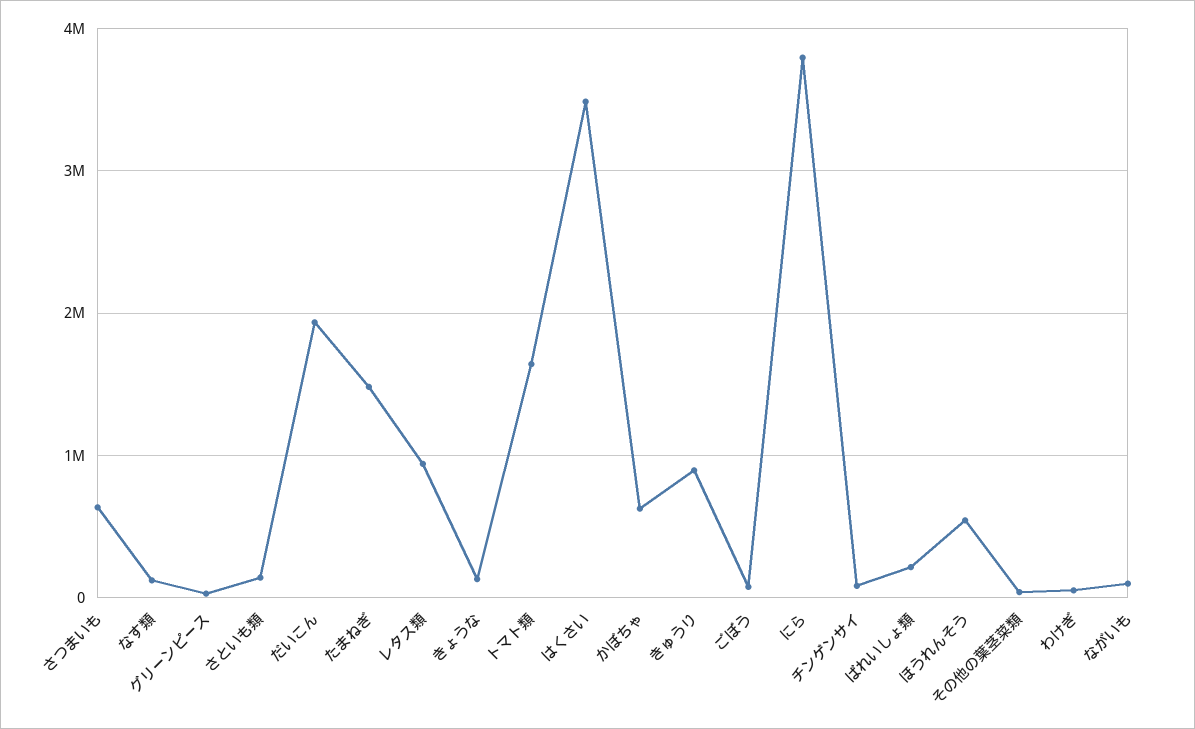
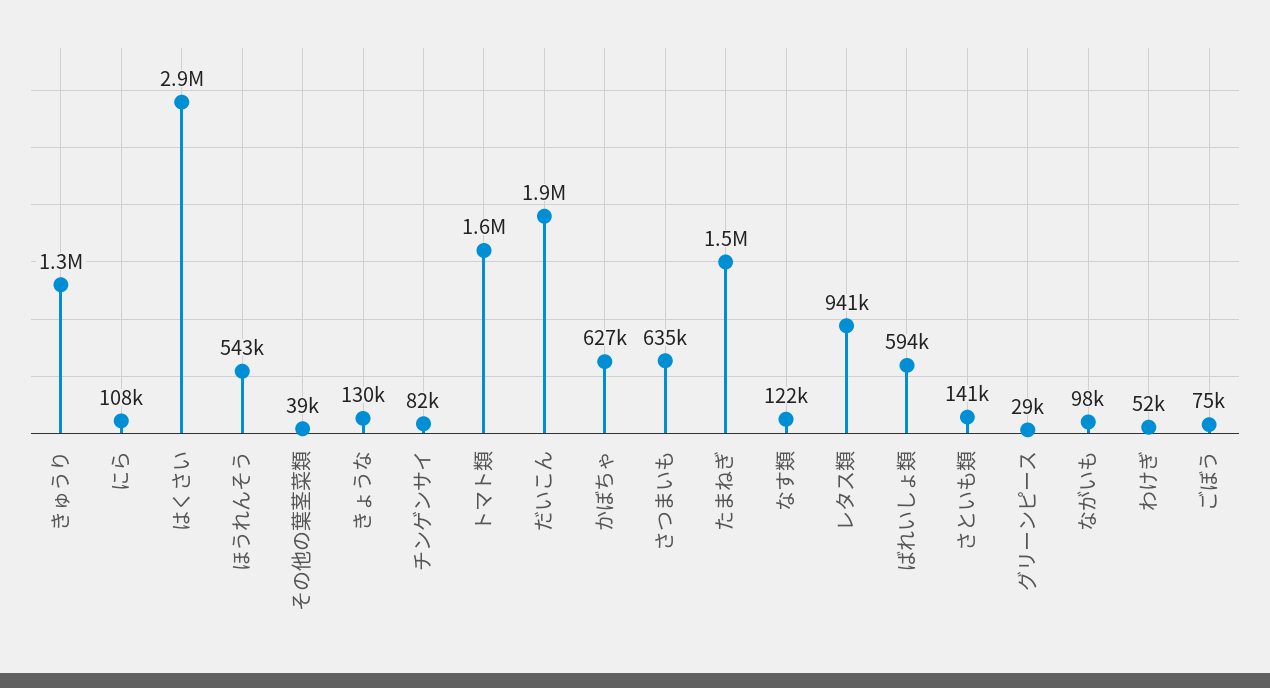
  {
    "さつまいも": 635000,
    "なす類": 122000,
    "グリーンピース": 29000,
    "さといも類": 141000,
    "だいこん": 1900000,
    "たまねぎ": 1500000,
    "レタス類": 941000,
    "きょうな": 130000,
    "トマト類": 1600000,
-   "はくさい": 3500000,
+   "はくさい": 2900000,
    "かぼちゃ": 627000,
-   "きゅうり": 900000,
+   "きゅうり": 1300000,
    "ごぼう": 75000,
-   "にら": 3800000,
+   "にら": 108000,
    "チンゲンサイ": 82000,
-   "ばれいしょ類": 200000,
+   "ばれいしょ類": 594000,
    "ほうれんそう": 543000,
    "その他の葉茎菜類": 39000,
    "わけぎ": 52000,
    "ながいも": 98000
  }

